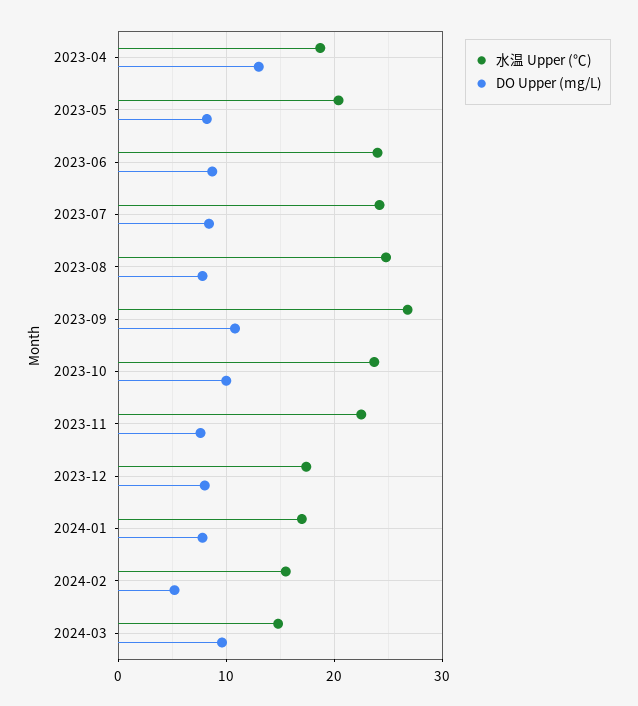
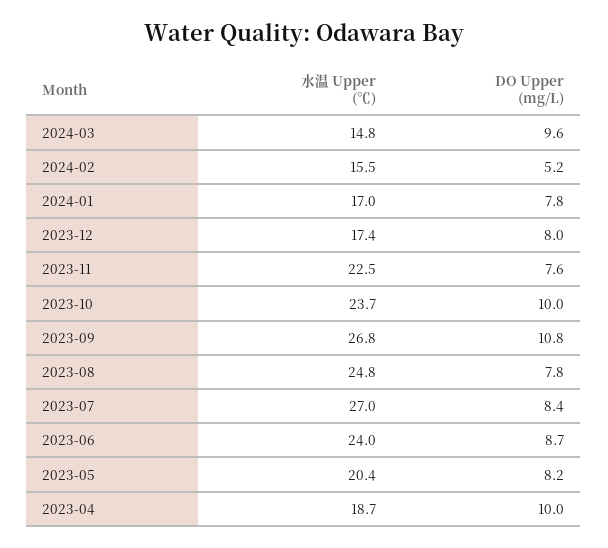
  {
    "水温 Upper (℃)": {
      "2023-04": 18.7,
      "2023-05": 20.4,
      "2023-06": 24,
-     "2023-07": 24,
+     "2023-07": 27,
      "2023-08": 24.8,
      "2023-09": 26.8,
      "2023-10": 23.7,
      "2023-11": 22.5,
      "2023-12": 17.4,
      "2024-01": 17,
      "2024-02": 15.5,
      "2024-03": 14.8
    },
    "DO Upper (mg/L)": {
-     "2023-04": 13,
+     "2023-04": 10,
      "2023-05": 8.2,
      "2023-06": 8.7,
      "2023-07": 8.4,
      "2023-08": 7.8,
      "2023-09": 10.8,
      "2023-10": 10,
      "2023-11": 7.6,
      "2023-12": 8,
      "2024-01": 7.8,
      "2024-02": 5.2,
      "2024-03": 9.6
    }
  }

